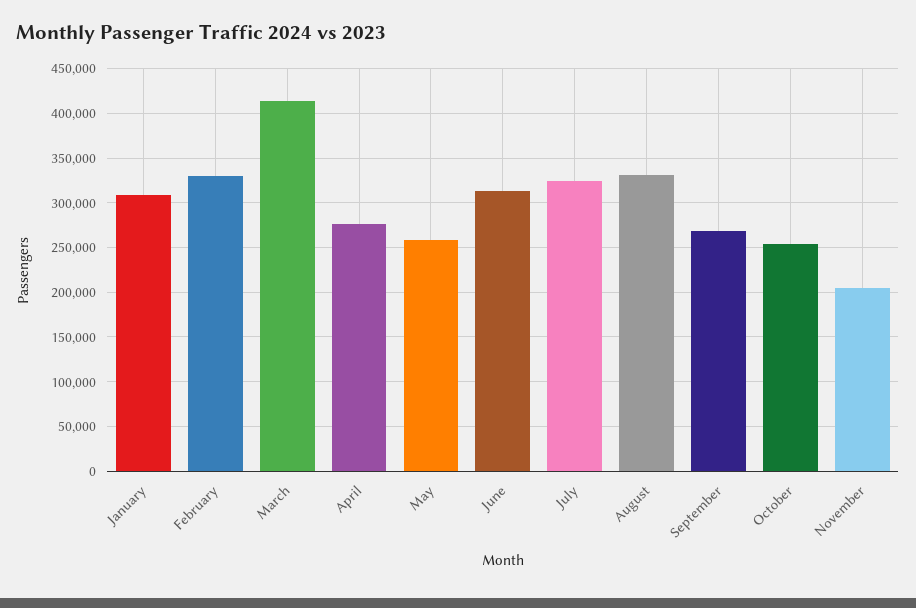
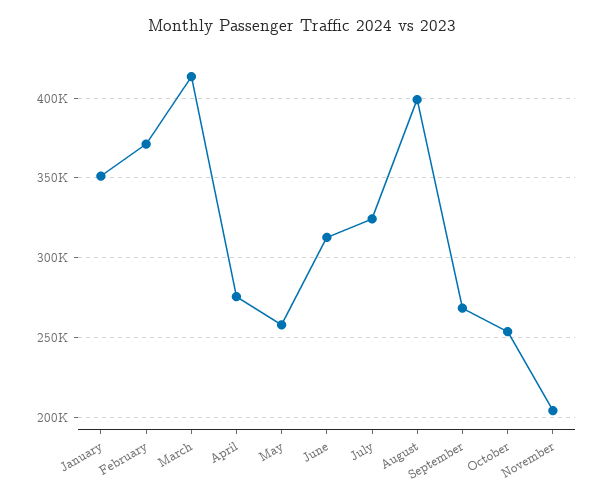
  {
-   "January": 310000,
+   "January": 350000,
-   "February": 330000,
+   "February": 370000,
    "March": 415000,
    "April": 275000,
    "May": 260000,
    "June": 315000,
    "July": 325000,
-   "August": 330000,
+   "August": 400000,
    "September": 270000,
    "October": 255000,
    "November": 205000
  }

